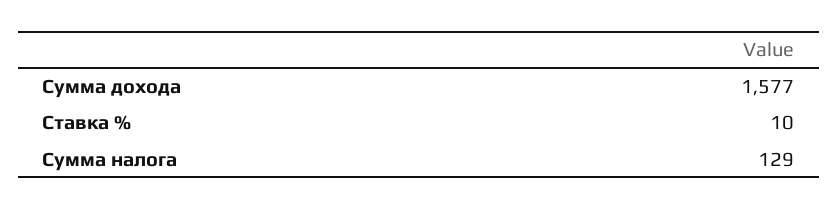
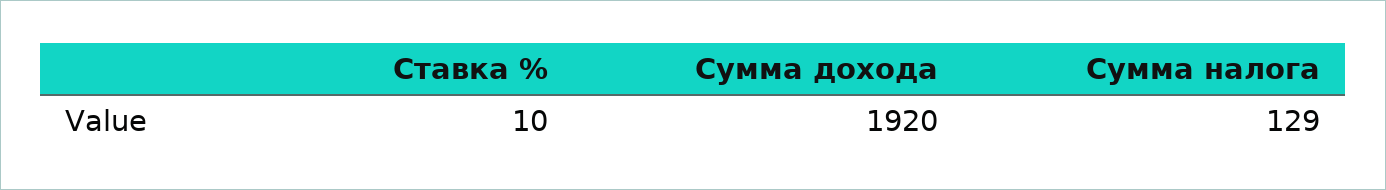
  {
-   "Сумма дохода": 1577,
+   "Сумма дохода": 1920,
    "Ставка %": 10,
    "Сумма налога": 129
  }

